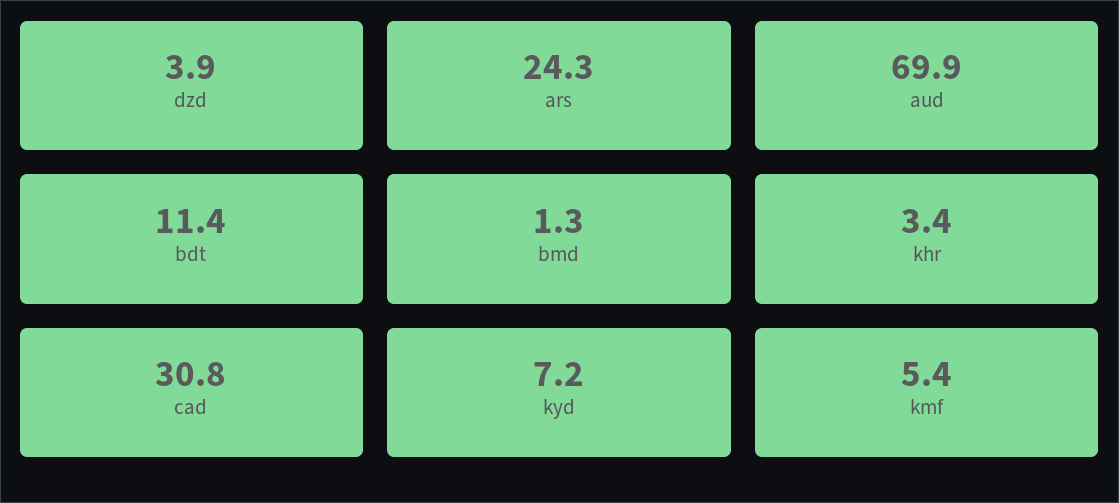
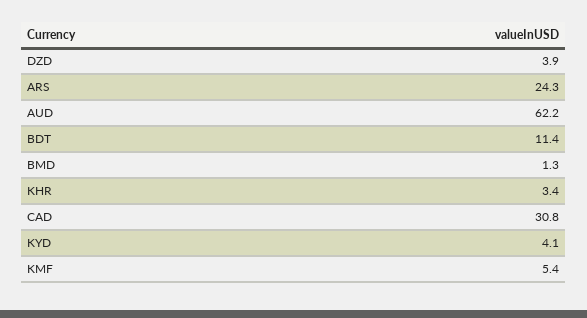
  {
    "dzd": 3.9,
    "ars": 24.3,
-   "aud": 69.9,
+   "aud": 62.2,
    "bdt": 11.4,
    "bmd": 1.3,
    "khr": 3.4,
    "cad": 30.8,
-   "kyd": 7.2,
+   "kyd": 4.1,
    "kmf": 5.4
  }

